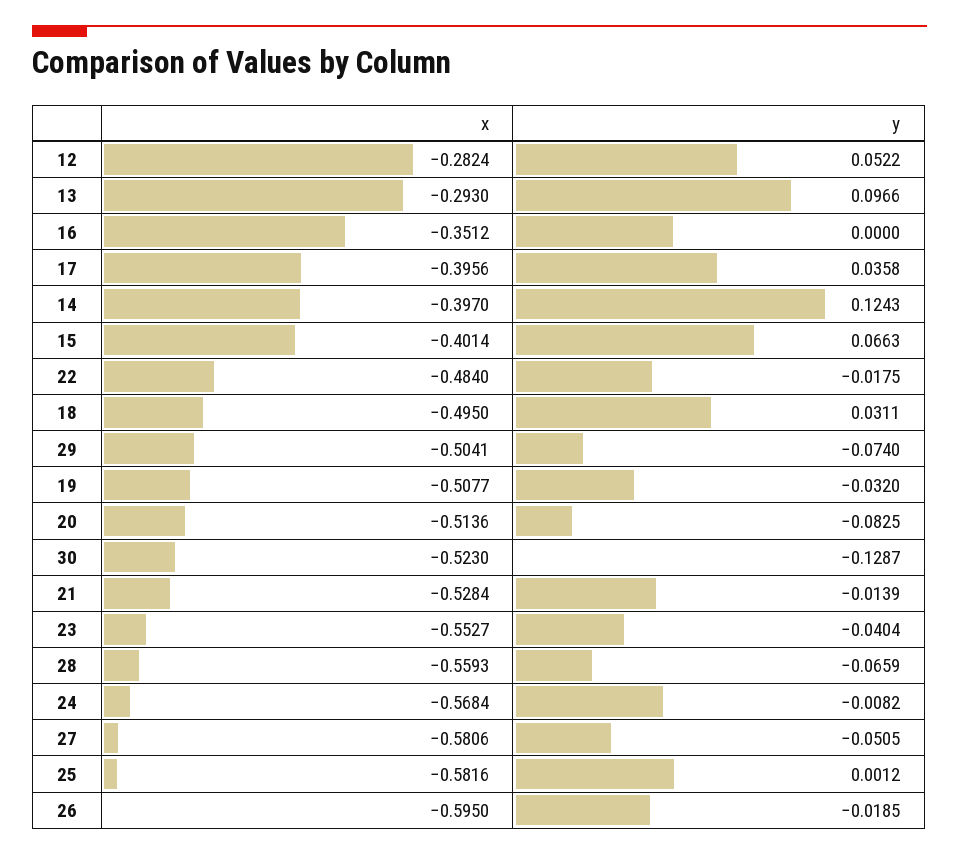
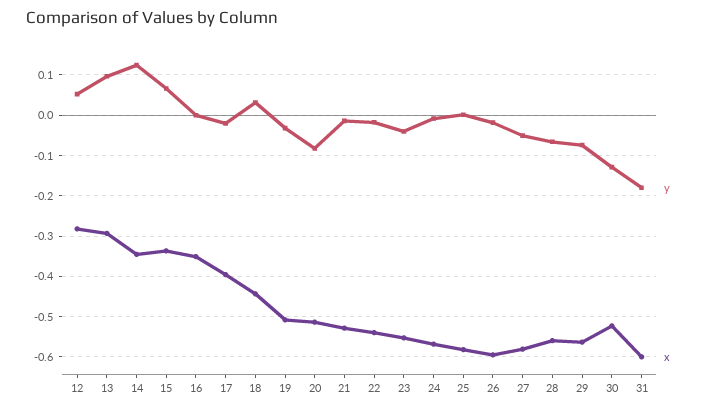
  {
    "x": {
      "12": -0.2824,
      "13": -0.293,
      "16": -0.3512,
      "17": -0.3956,
-     "14": -0.397,
+     "14": -0.34,
-     "15": -0.4014,
+     "15": -0.34,
-     "22": -0.484,
+     "22": -0.54,
-     "18": -0.495,
+     "18": -0.44,
-     "29": -0.5041,
+     "29": -0.56,
      "19": -0.5077,
      "20": -0.5136,
      "30": -0.523,
      "21": -0.5284,
      "23": -0.5527,
      "28": -0.5593,
      "24": -0.5684,
      "27": -0.5806,
      "25": -0.5816,
-     "26": -0.595
+     "26": -0.595,
+     "31": -0.6
    },
    "y": {
      "12": 0.0522,
      "13": 0.0966,
      "16": 0,
-     "17": 0.0358,
+     "17": -0.02,
      "14": 0.1243,
      "15": 0.0663,
      "22": -0.0175,
      "18": 0.0311,
      "29": -0.074,
      "19": -0.032,
      "20": -0.0825,
      "30": -0.1287,
      "21": -0.0139,
      "23": -0.0404,
      "28": -0.0659,
      "24": -0.0082,
      "27": -0.0505,
      "25": 0.0012,
-     "26": -0.0185
+     "26": -0.0185,
+     "31": -0.18
    }
  }

